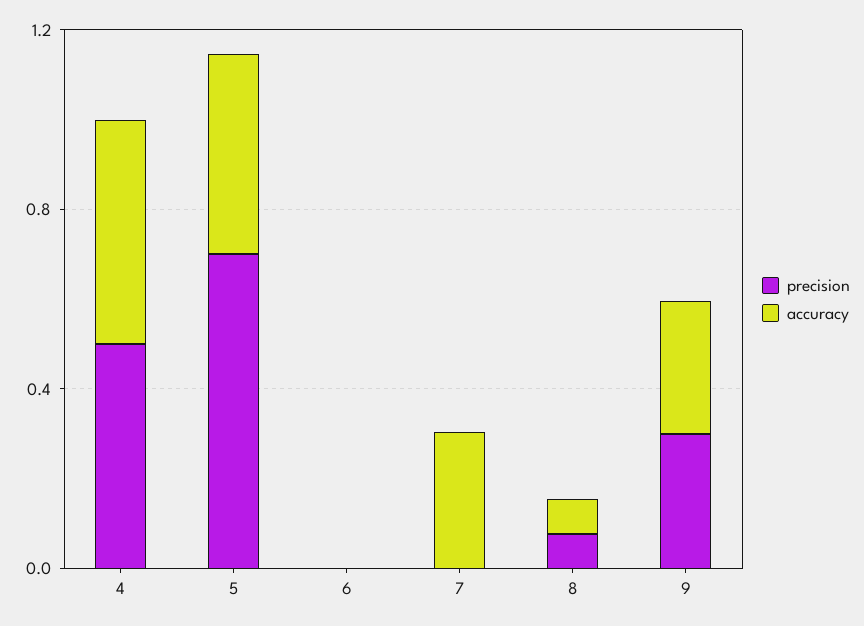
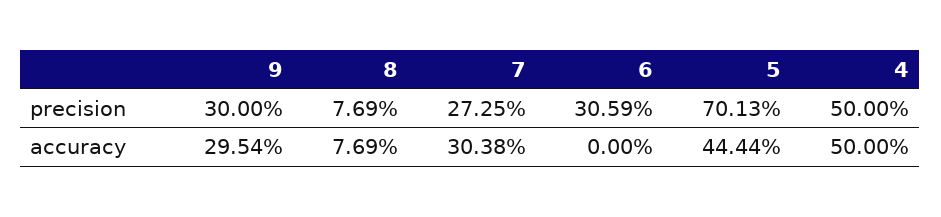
  {
    "precision": {
      "4": 0.5,
      "5": 0.7013,
-     "6": 0,
+     "6": 0.3059,
-     "7": 0,
+     "7": 0.2725,
      "8": 0.0769,
      "9": 0.3
    },
    "accuracy": {
      "4": 0.5,
      "5": 0.4444,
      "6": 0,
      "7": 0.3038,
      "8": 0.0769,
      "9": 0.2954
    }
  }

